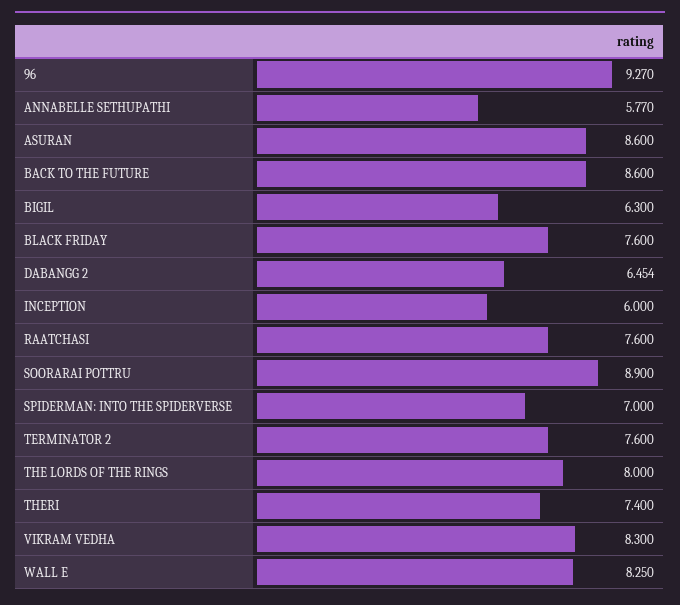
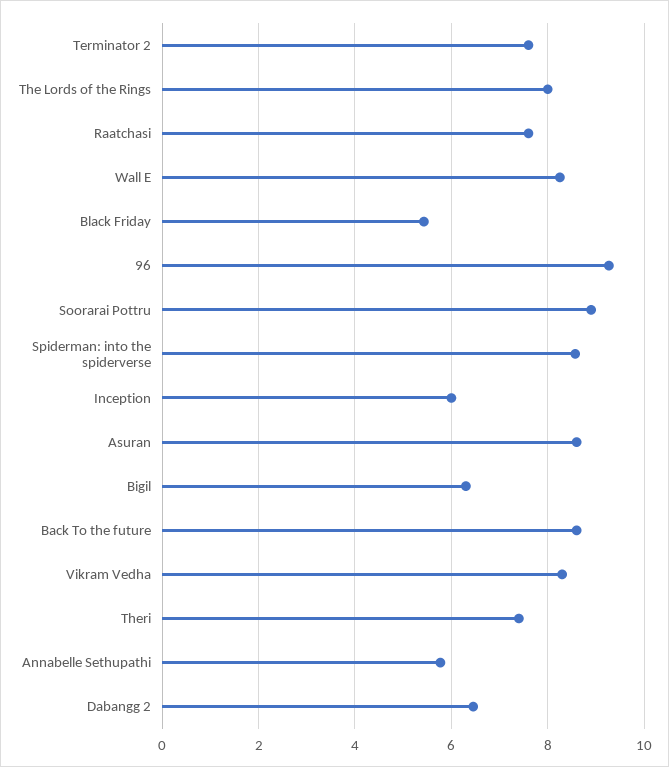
  {
    "96": 9.27,
    "ANNABELLE SETHUPATHI": 5.77,
    "ASURAN": 8.6,
    "BACK TO THE FUTURE": 8.6,
    "BIGIL": 6.3,
-   "BLACK FRIDAY": 7.6,
+   "BLACK FRIDAY": 5.4,
    "DABANGG 2": 6.454,
    "INCEPTION": 6,
    "RAATCHASI": 7.6,
    "SOORARAI POTTRU": 8.9,
-   "SPIDERMAN: INTO THE SPIDERVERSE": 7,
+   "SPIDERMAN: INTO THE SPIDERVERSE": 8.6,
    "TERMINATOR 2": 7.6,
    "THE LORDS OF THE RINGS": 8,
    "THERI": 7.4,
    "VIKRAM VEDHA": 8.3,
    "WALL E": 8.25
  }

